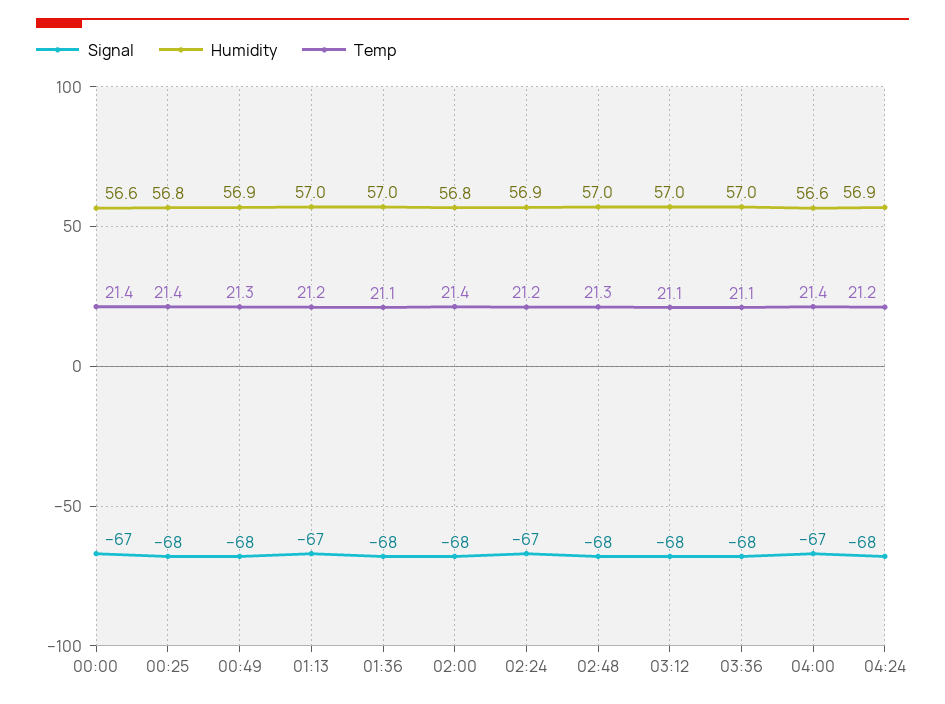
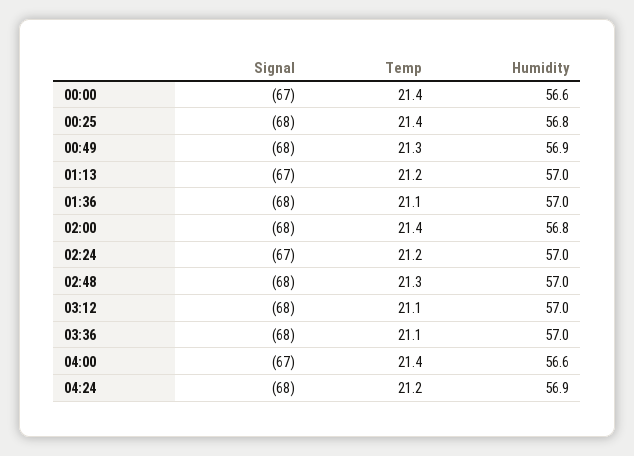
  {
    "Signal": {
      "00:00": -67,
      "00:25": -68,
      "00:49": -68,
      "01:13": -67,
      "01:36": -68,
      "02:00": -68,
      "02:24": -67,
      "02:48": -68,
      "03:12": -68,
      "03:36": -68,
      "04:00": -67,
      "04:24": -68
    },
    "Humidity": {
      "00:00": 56.6,
      "00:25": 56.8,
      "00:49": 56.9,
      "01:13": 57,
      "01:36": 57,
      "02:00": 56.8,
-     "02:24": 56.9,
+     "02:24": 57,
      "02:48": 57,
      "03:12": 57,
      "03:36": 57,
      "04:00": 56.6,
      "04:24": 56.9
    },
    "Temp": {
      "00:00": 21.4,
      "00:25": 21.4,
      "00:49": 21.3,
      "01:13": 21.2,
      "01:36": 21.1,
      "02:00": 21.4,
      "02:24": 21.2,
      "02:48": 21.3,
      "03:12": 21.1,
      "03:36": 21.1,
      "04:00": 21.4,
      "04:24": 21.2
    }
  }

